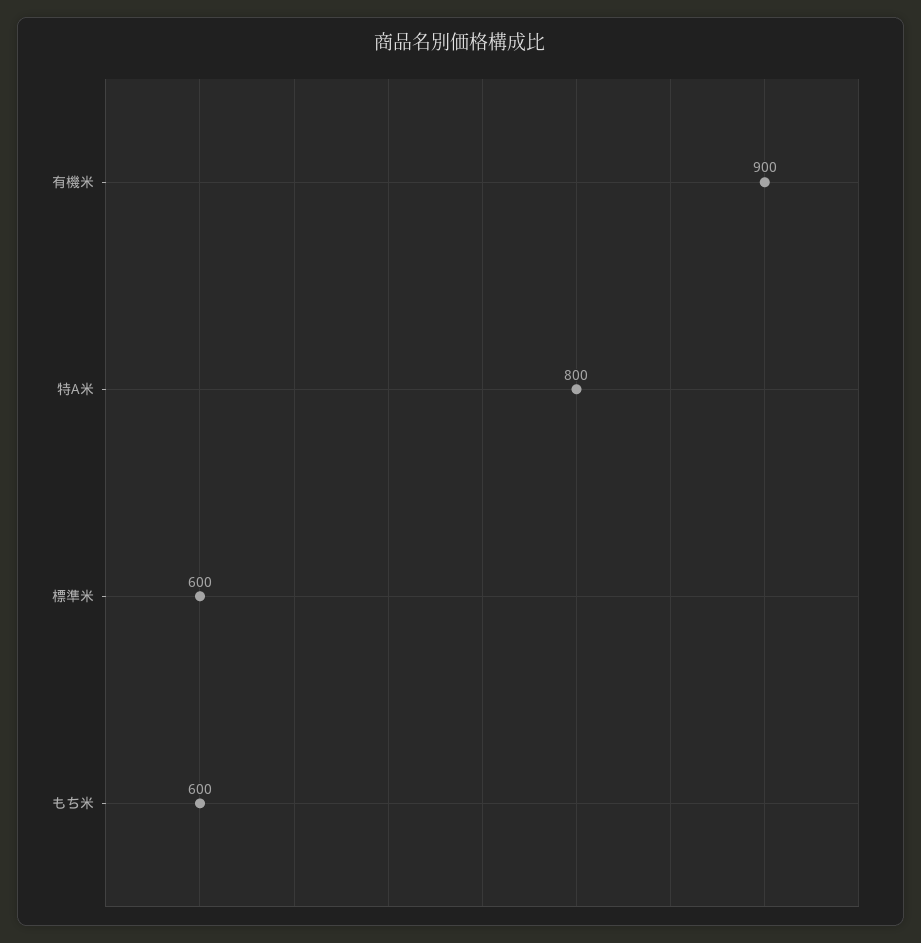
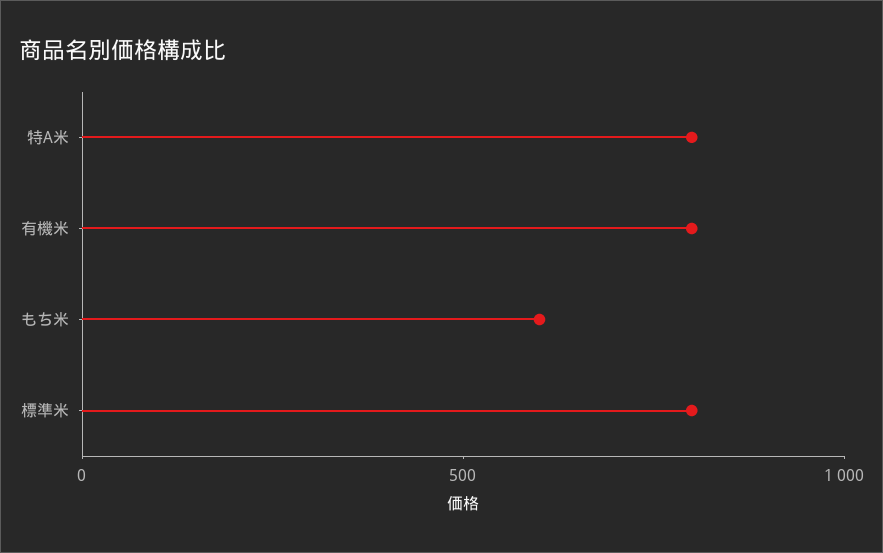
  {
-   "有機米": 900,
+   "有機米": 800,
    "特A米": 800,
-   "標準米": 600,
+   "標準米": 800,
    "もち米": 600
  }

